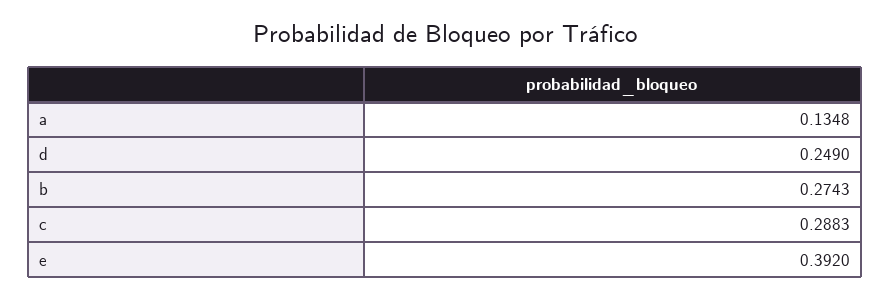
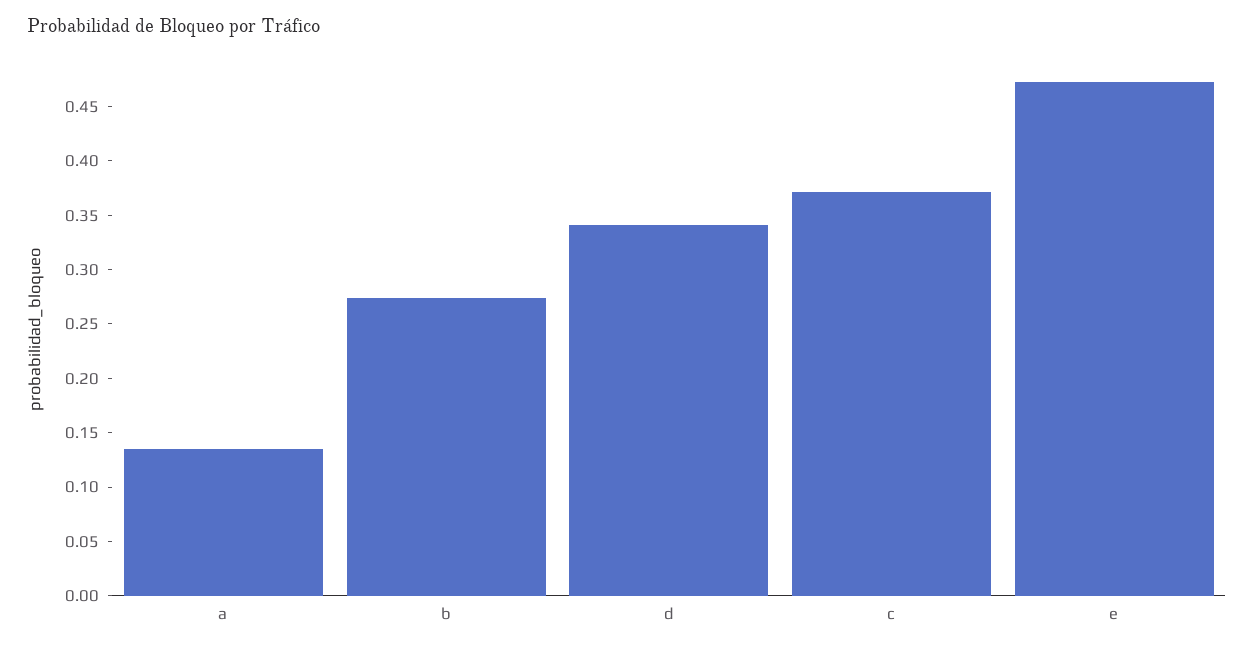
  {
    "a": 0.1348,
-   "d": 0.249,
+   "d": 0.34,
    "b": 0.2743,
-   "c": 0.2883,
+   "c": 0.37,
-   "e": 0.392
+   "e": 0.47
  }

